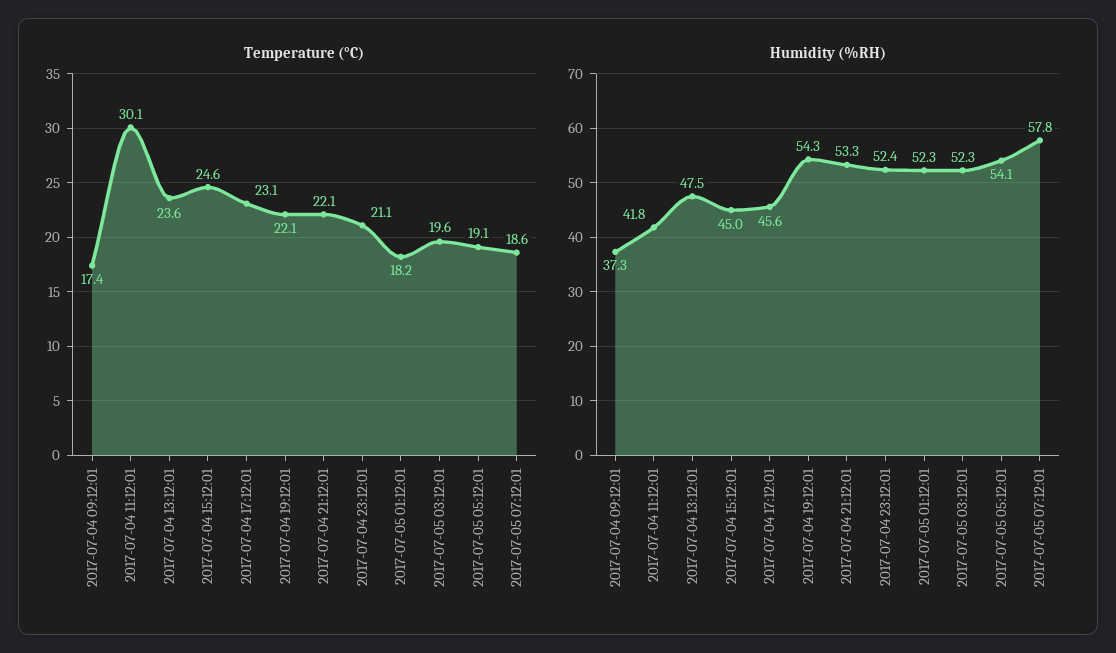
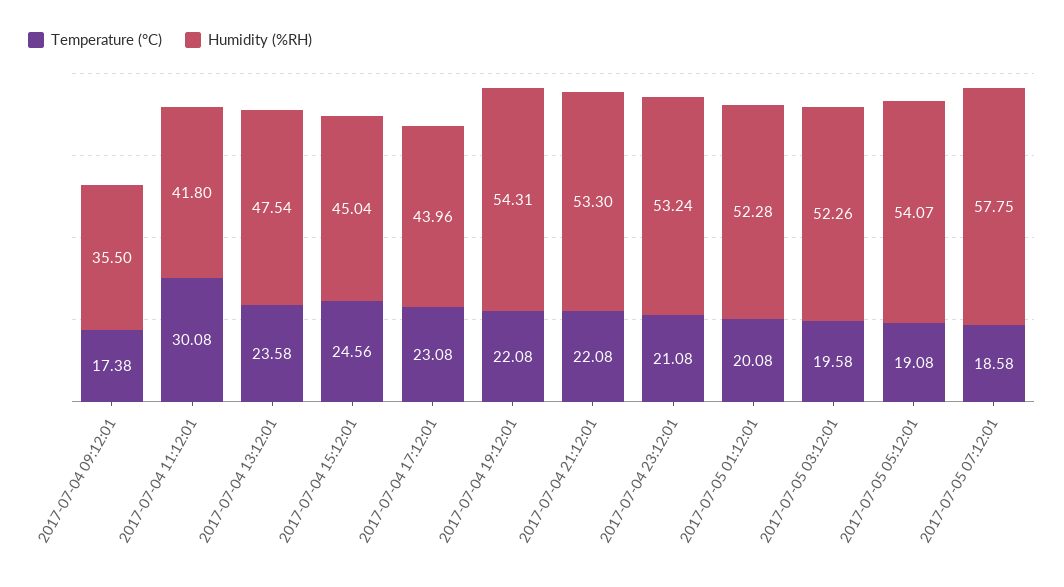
  {
    "Temperature (°C)": {
      "2017-07-04 09:12:01": 17.38,
      "2017-07-04 11:12:01": 30.08,
      "2017-07-04 13:12:01": 23.58,
      "2017-07-04 15:12:01": 24.56,
      "2017-07-04 17:12:01": 23.08,
      "2017-07-04 19:12:01": 22.08,
      "2017-07-04 21:12:01": 22.08,
      "2017-07-04 23:12:01": 21.08,
-     "2017-07-05 01:12:01": 18.2,
+     "2017-07-05 01:12:01": 20.08,
      "2017-07-05 03:12:01": 19.58,
      "2017-07-05 05:12:01": 19.08,
      "2017-07-05 07:12:01": 18.58
    },
    "Humidity (%RH)": {
-     "2017-07-04 09:12:01": 37.3,
+     "2017-07-04 09:12:01": 35.5,
      "2017-07-04 11:12:01": 41.8,
      "2017-07-04 13:12:01": 47.54,
      "2017-07-04 15:12:01": 45.04,
-     "2017-07-04 17:12:01": 45.6,
+     "2017-07-04 17:12:01": 43.96,
      "2017-07-04 19:12:01": 54.31,
      "2017-07-04 21:12:01": 53.3,
-     "2017-07-04 23:12:01": 52.4,
+     "2017-07-04 23:12:01": 53.24,
      "2017-07-05 01:12:01": 52.28,
      "2017-07-05 03:12:01": 52.26,
      "2017-07-05 05:12:01": 54.07,
      "2017-07-05 07:12:01": 57.75
    }
  }

